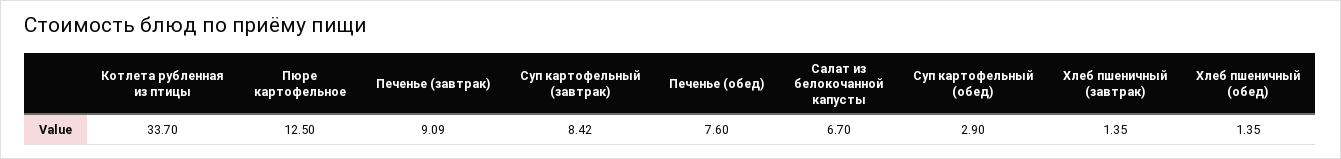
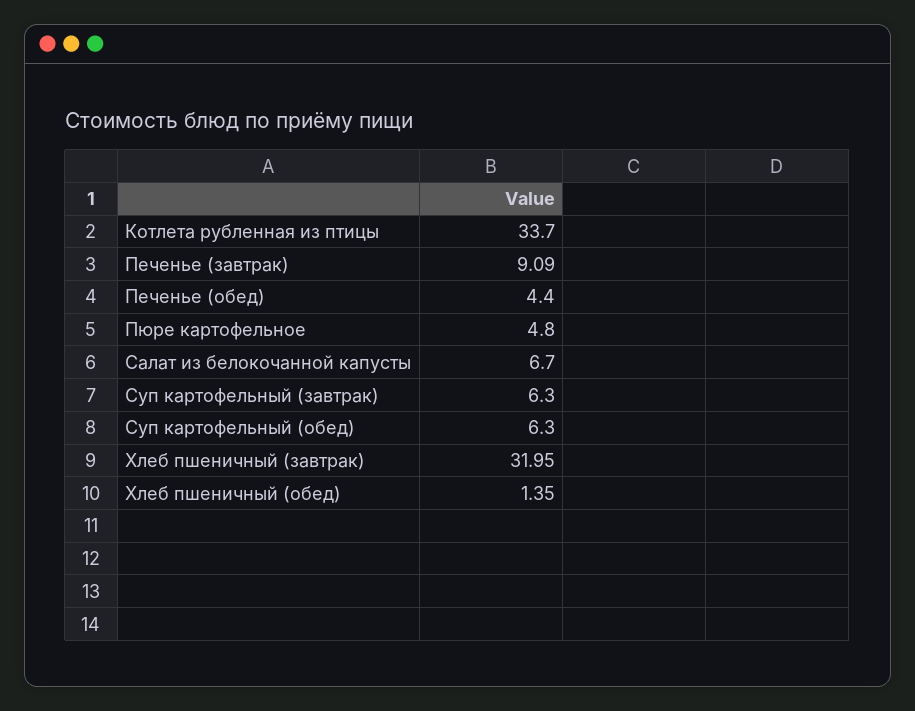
  {
    "Котлета рубленная из птицы": 33.7,
-   "Пюре картофельное": 12.5,
+   "Пюре картофельное": 4.8,
    "Печенье (завтрак)": 9.09,
-   "Суп картофельный (завтрак)": 8.42,
+   "Суп картофельный (завтрак)": 6.3,
-   "Печенье (обед)": 7.6,
+   "Печенье (обед)": 4.4,
    "Салат из белокочанной капусты": 6.7,
-   "Суп картофельный (обед)": 2.9,
+   "Суп картофельный (обед)": 6.3,
-   "Хлеб пшеничный (завтрак)": 1.35,
+   "Хлеб пшеничный (завтрак)": 31.95,
    "Хлеб пшеничный (обед)": 1.35
  }

